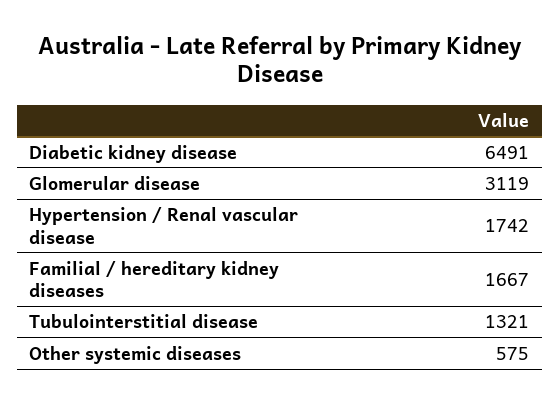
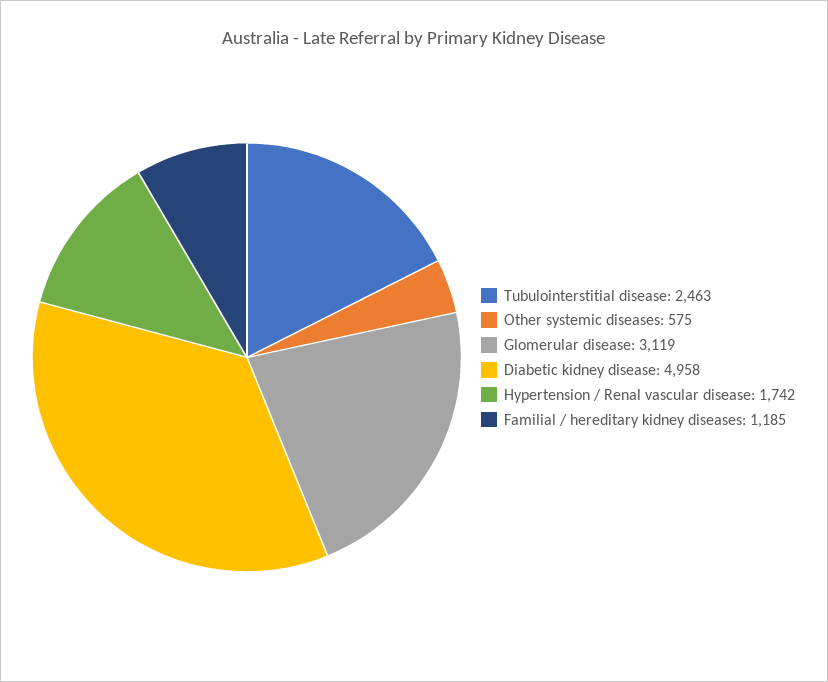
  {
-   "Diabetic kidney disease": 6491,
+   "Diabetic kidney disease": 4958,
    "Glomerular disease": 3119,
    "Hypertension / Renal vascular disease": 1742,
-   "Familial / hereditary kidney diseases": 1667,
+   "Familial / hereditary kidney diseases": 1185,
-   "Tubulointerstitial disease": 1321,
+   "Tubulointerstitial disease": 2463,
    "Other systemic diseases": 575
  }

